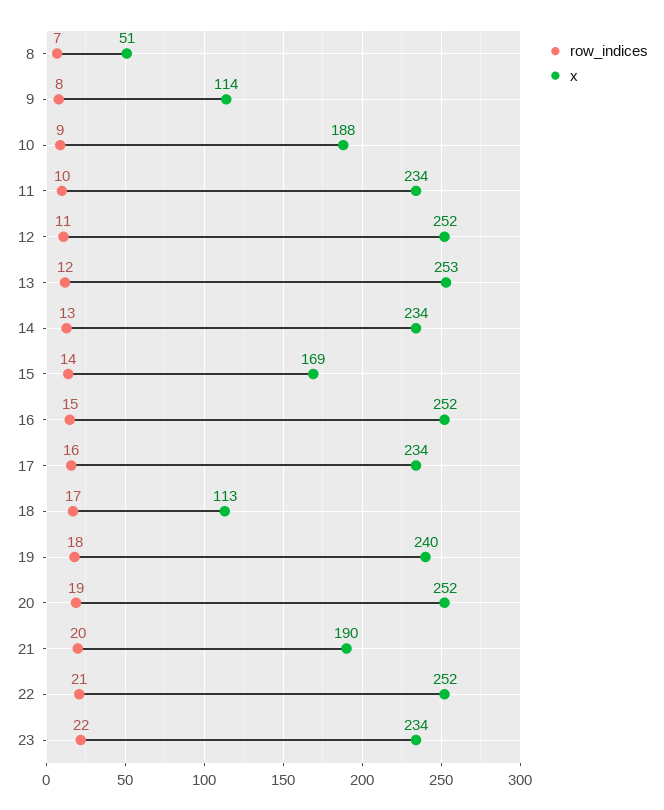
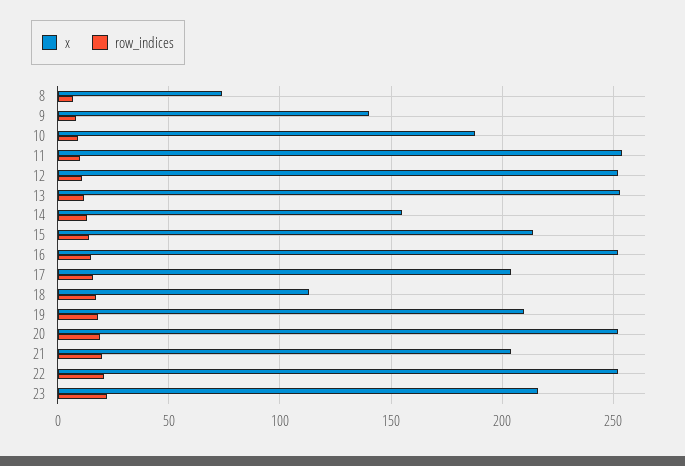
  {
    "row_indices": {
      "8": 7,
      "9": 8,
      "10": 9,
      "11": 10,
      "12": 11,
      "13": 12,
      "14": 13,
      "15": 14,
      "16": 15,
      "17": 16,
      "18": 17,
      "19": 18,
      "20": 19,
      "21": 20,
      "22": 21,
      "23": 22
    },
    "x": {
-     "8": 51,
+     "8": 75,
-     "9": 114,
+     "9": 140,
      "10": 188,
-     "11": 234,
+     "11": 255,
      "12": 252,
      "13": 253,
-     "14": 234,
+     "14": 155,
-     "15": 169,
+     "15": 215,
      "16": 252,
-     "17": 234,
+     "17": 205,
      "18": 113,
-     "19": 240,
+     "19": 210,
      "20": 252,
-     "21": 190,
+     "21": 205,
      "22": 252,
-     "23": 234
+     "23": 215
    }
  }

